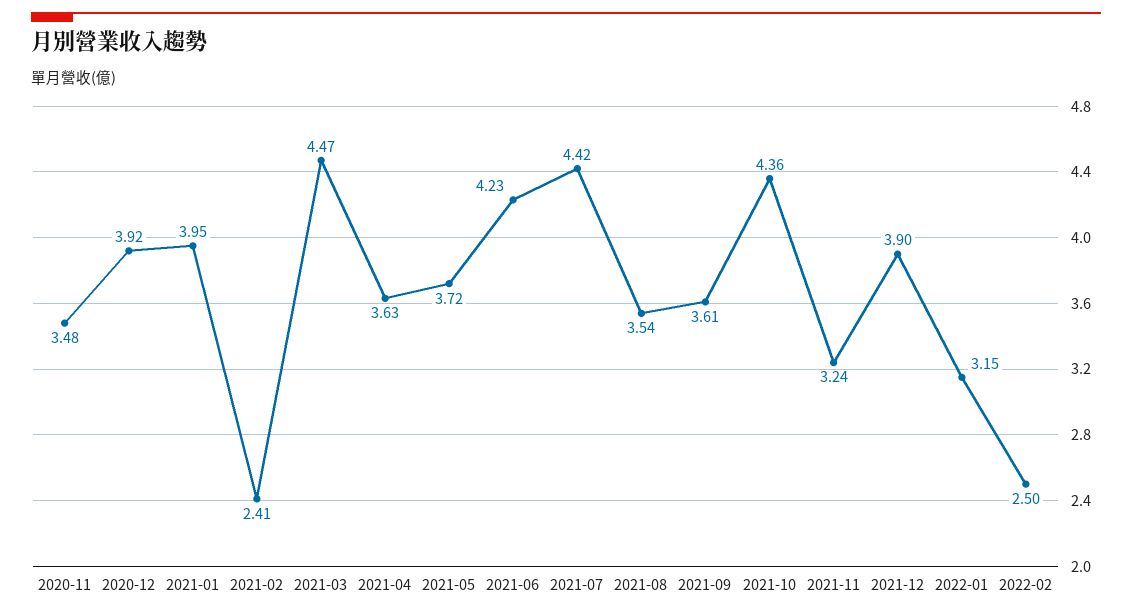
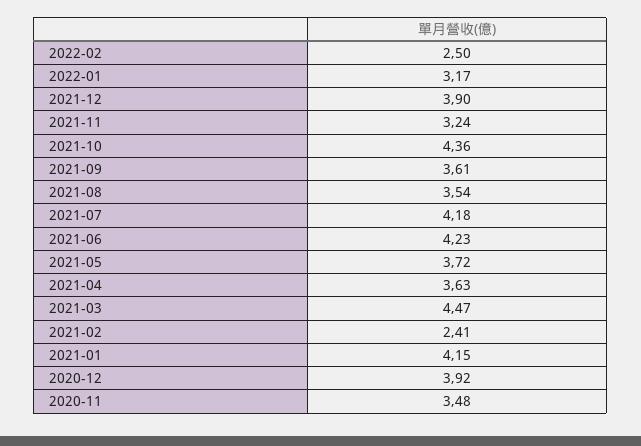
  {
    "2020-11": 3.48,
    "2020-12": 3.92,
-   "2021-01": 3.95,
+   "2021-01": 4.15,
    "2021-02": 2.41,
    "2021-03": 4.47,
    "2021-04": 3.63,
    "2021-05": 3.72,
    "2021-06": 4.23,
-   "2021-07": 4.42,
+   "2021-07": 4.18,
    "2021-08": 3.54,
    "2021-09": 3.61,
    "2021-10": 4.36,
    "2021-11": 3.24,
    "2021-12": 3.9,
-   "2022-01": 3.15,
+   "2022-01": 3.17,
    "2022-02": 2.5
  }

